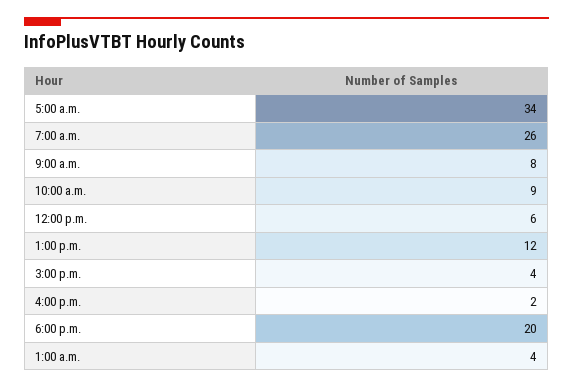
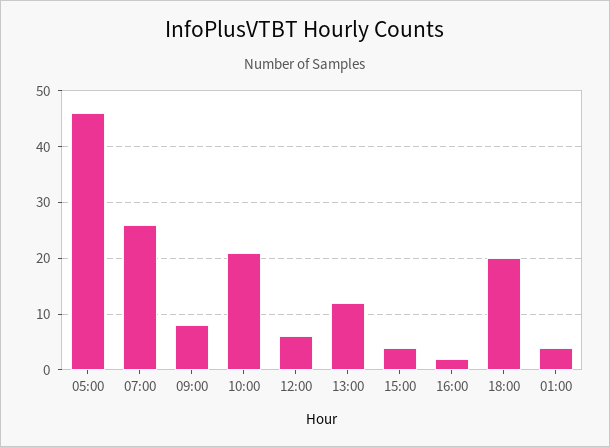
  {
-   "5:00 a.m.": 34,
+   "5:00 a.m.": 45,
    "7:00 a.m.": 26,
    "9:00 a.m.": 8,
-   "10:00 a.m.": 9,
+   "10:00 a.m.": 20,
    "12:00 p.m.": 6,
    "1:00 p.m.": 12,
    "3:00 p.m.": 4,
    "4:00 p.m.": 2,
    "6:00 p.m.": 20,
    "1:00 a.m.": 4
  }

